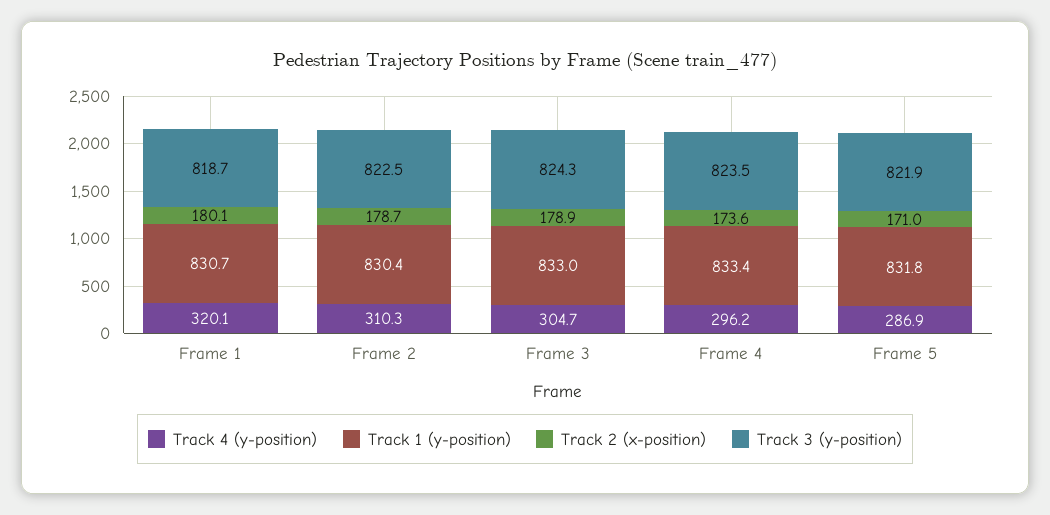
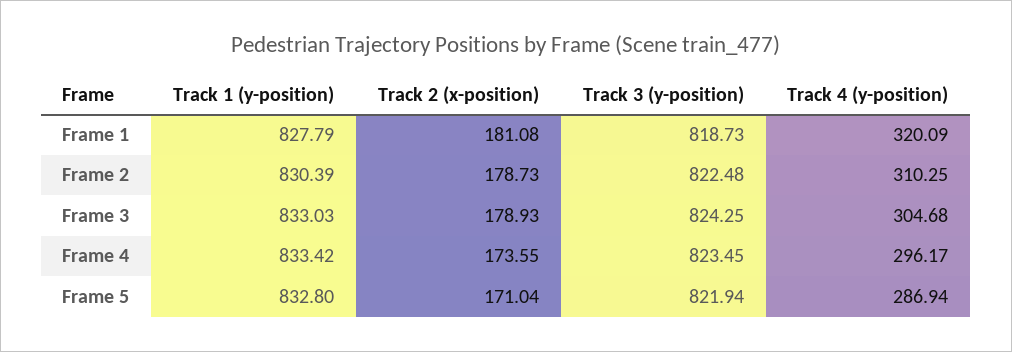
  {
    "Track 4 (y-position)": {
      "Frame 1": 320.09,
      "Frame 2": 310.25,
      "Frame 3": 304.68,
      "Frame 4": 296.17,
      "Frame 5": 286.94
    },
    "Track 1 (y-position)": {
-     "Frame 1": 830.7,
+     "Frame 1": 827.79,
      "Frame 2": 830.39,
      "Frame 3": 833.03,
      "Frame 4": 833.42,
-     "Frame 5": 831.8
+     "Frame 5": 832.8
    },
    "Track 2 (x-position)": {
-     "Frame 1": 180.1,
+     "Frame 1": 181.08,
      "Frame 2": 178.73,
      "Frame 3": 178.93,
      "Frame 4": 173.55,
      "Frame 5": 171.04
    },
    "Track 3 (y-position)": {
      "Frame 1": 818.73,
      "Frame 2": 822.48,
      "Frame 3": 824.25,
      "Frame 4": 823.45,
      "Frame 5": 821.94
    }
  }

